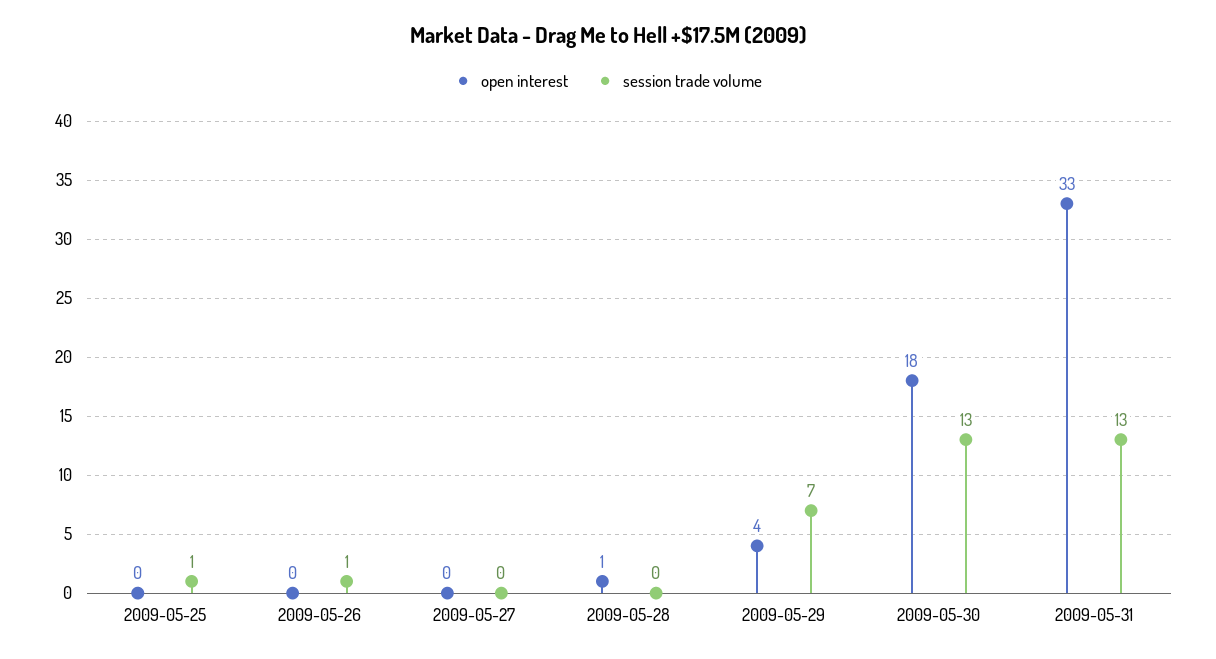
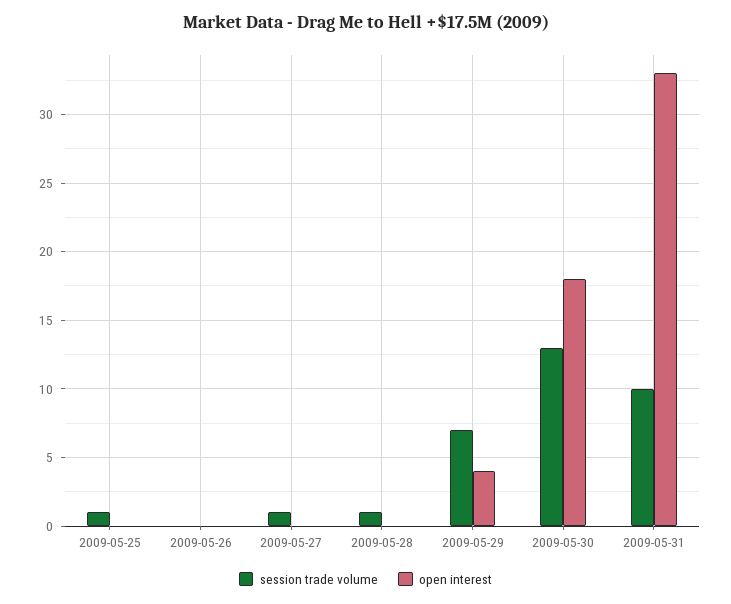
  {
    "open interest": {
      "2009-05-25": 0,
      "2009-05-26": 0,
      "2009-05-27": 0,
-     "2009-05-28": 1,
+     "2009-05-28": 0,
      "2009-05-29": 4,
      "2009-05-30": 18,
      "2009-05-31": 33
    },
    "session trade volume": {
      "2009-05-25": 1,
-     "2009-05-26": 1,
+     "2009-05-26": 0,
-     "2009-05-27": 0,
+     "2009-05-27": 1,
-     "2009-05-28": 0,
+     "2009-05-28": 1,
      "2009-05-29": 7,
      "2009-05-30": 13,
-     "2009-05-31": 13
+     "2009-05-31": 10
    }
  }

